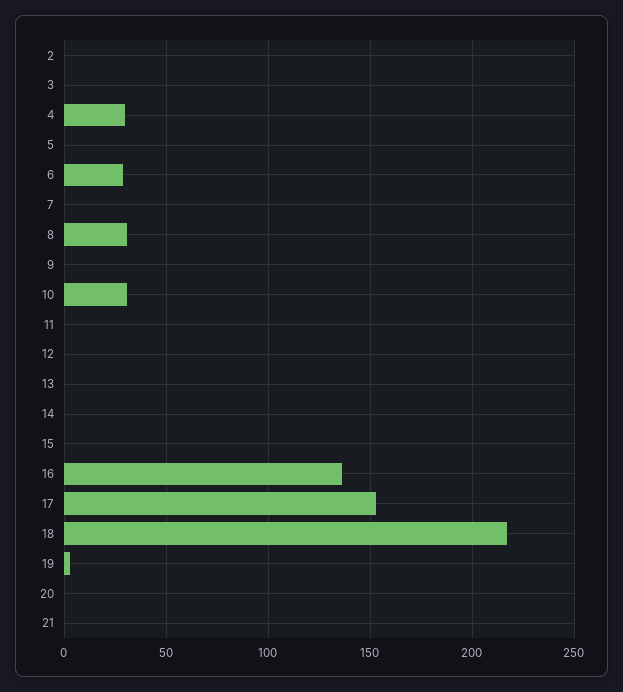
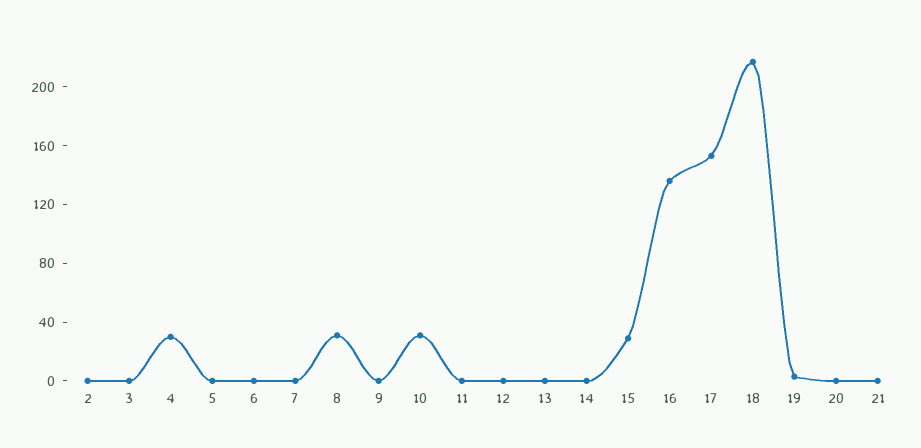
  {
    "2": 0,
    "3": 0,
    "4": 30,
    "5": 0,
-   "6": 30,
+   "6": 0,
    "7": 0,
    "8": 30,
    "9": 0,
    "10": 30,
    "11": 0,
    "12": 0,
    "13": 0,
    "14": 0,
-   "15": 0,
+   "15": 30,
    "16": 135,
    "17": 155,
    "18": 215,
    "19": 5,
    "20": 0,
    "21": 0
  }

